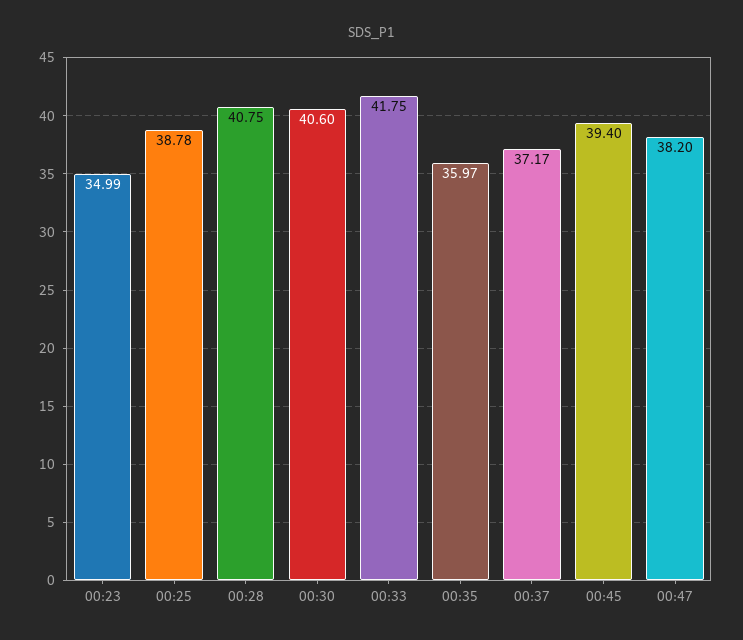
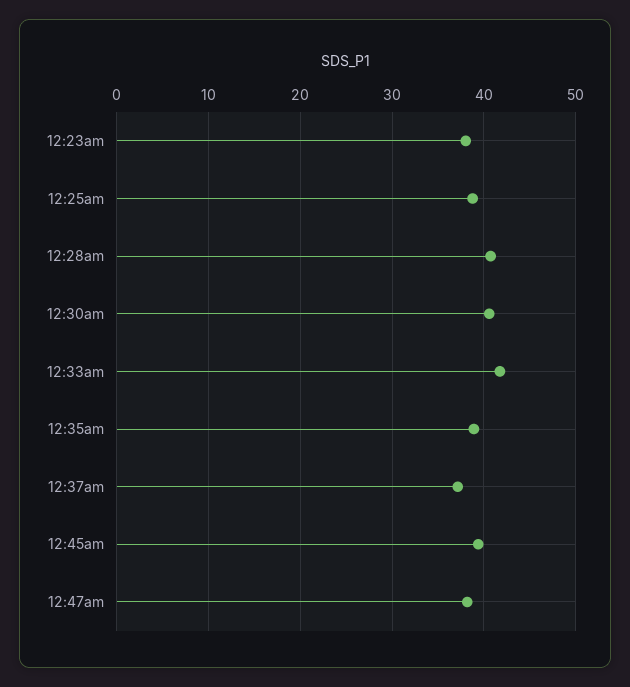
  {
-   "00:23": 34.99,
+   "00:23": 38,
    "00:25": 38.78,
    "00:28": 40.75,
    "00:30": 40.6,
    "00:33": 41.75,
-   "00:35": 35.97,
+   "00:35": 39,
    "00:37": 37.17,
    "00:45": 39.4,
    "00:47": 38.2
  }

